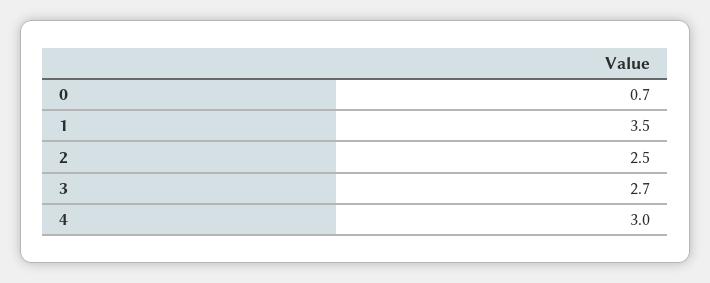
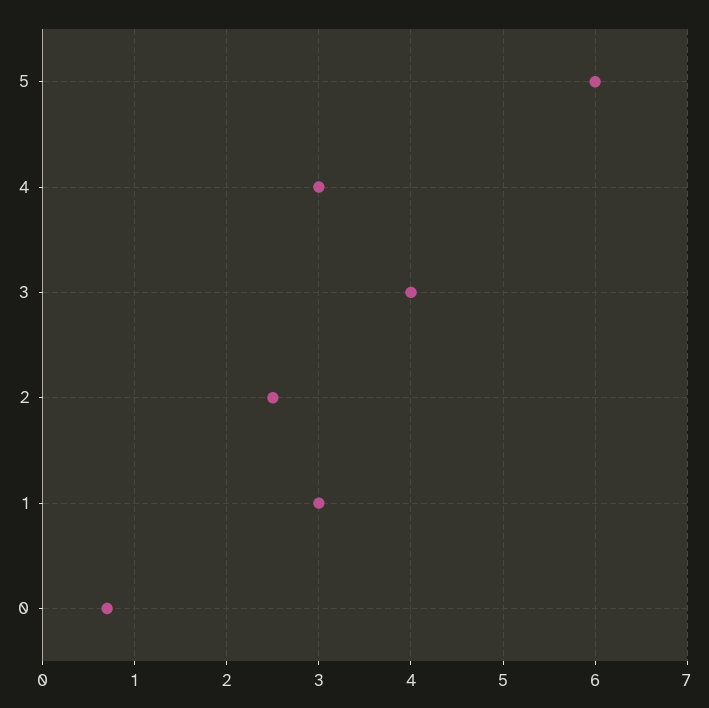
  {
    "0": 0.7,
-   "1": 3.5,
+   "1": 3,
    "2": 2.5,
-   "3": 2.7,
+   "3": 4,
-   "4": 3
+   "4": 3,
+   "5": 6
  }

